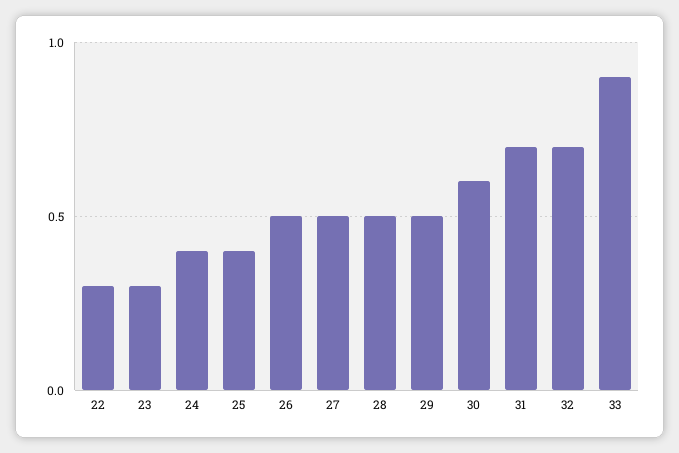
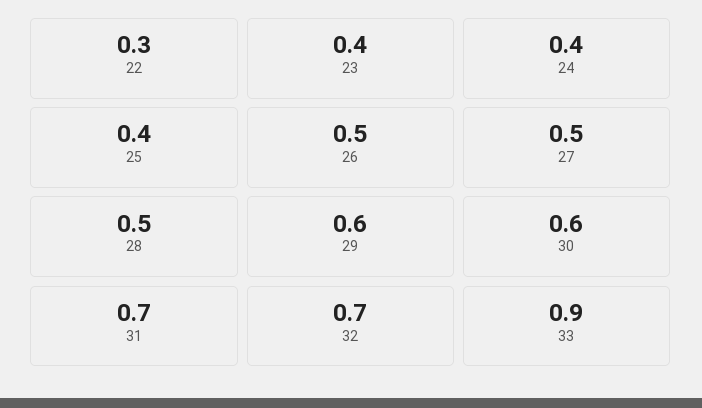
  {
    "22": 0.3,
-   "23": 0.3,
+   "23": 0.4,
    "24": 0.4,
    "25": 0.4,
    "26": 0.5,
    "27": 0.5,
    "28": 0.5,
-   "29": 0.5,
+   "29": 0.6,
    "30": 0.6,
    "31": 0.7,
    "32": 0.7,
    "33": 0.9
  }

